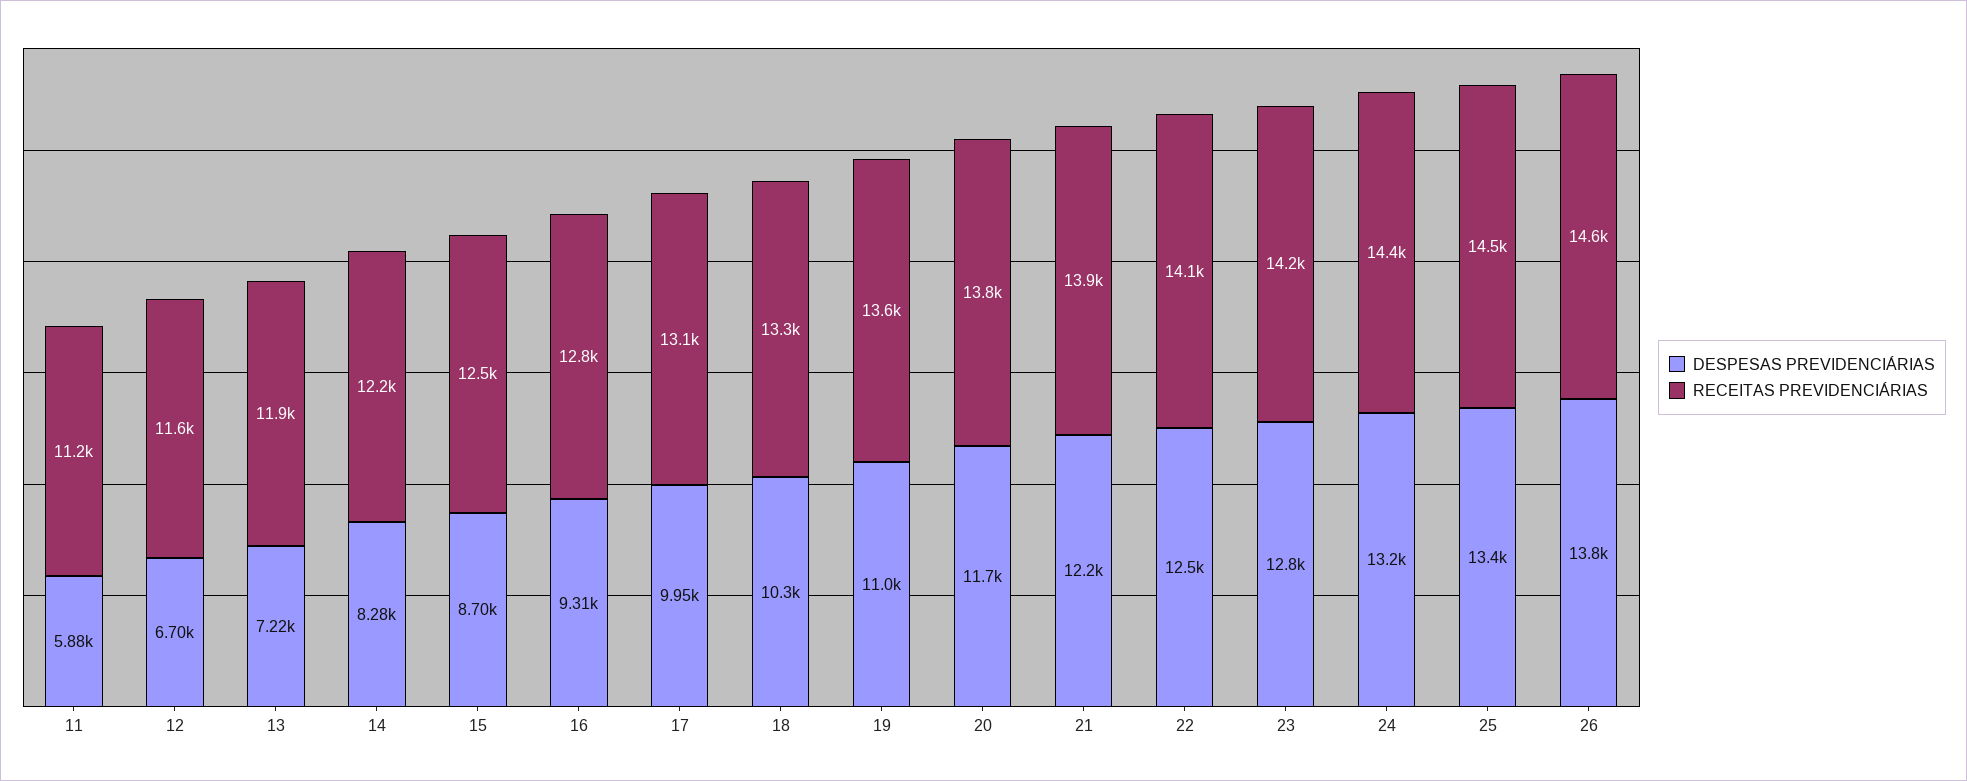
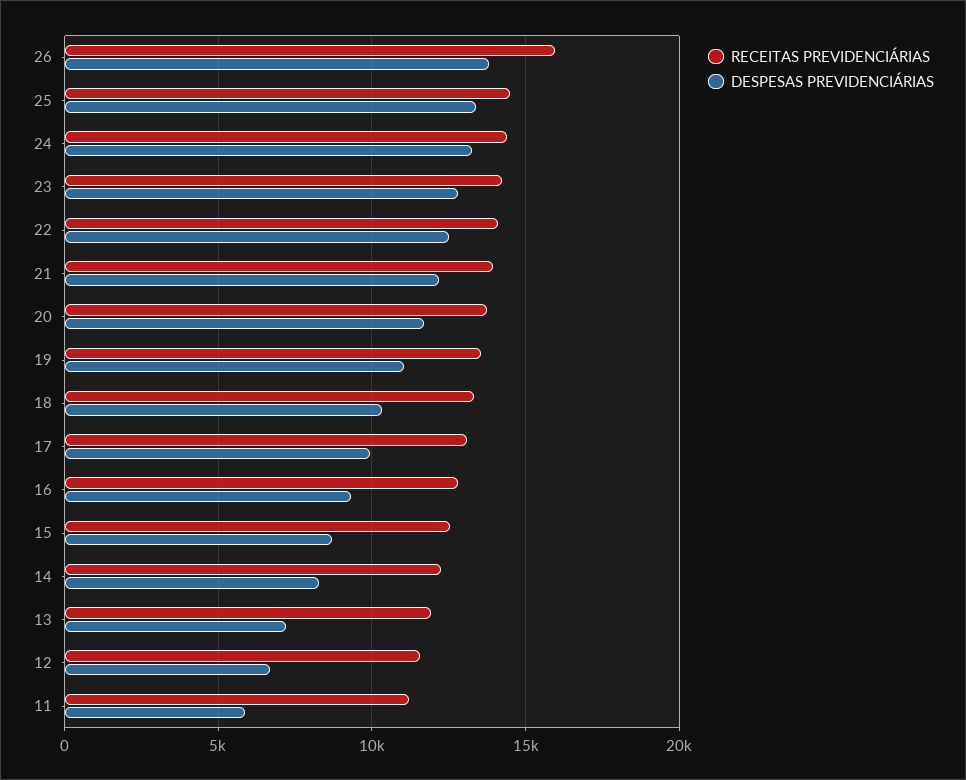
  {
    "DESPESAS PREVIDENCIÁRIAS": {
      "11": 5880,
      "12": 6700,
      "13": 7220,
      "14": 8280,
      "15": 8700,
      "16": 9310,
      "17": 9950,
      "18": 10300,
      "19": 11000,
      "20": 11700,
      "21": 12200,
      "22": 12500,
      "23": 12800,
      "24": 13200,
      "25": 13400,
      "26": 13800
    },
    "RECEITAS PREVIDENCIÁRIAS": {
      "11": 11200,
      "12": 11600,
      "13": 11900,
      "14": 12200,
      "15": 12500,
      "16": 12800,
      "17": 13100,
      "18": 13300,
      "19": 13600,
      "20": 13800,
      "21": 13900,
      "22": 14100,
      "23": 14200,
      "24": 14400,
      "25": 14500,
-     "26": 14600
+     "26": 16000
    }
  }

